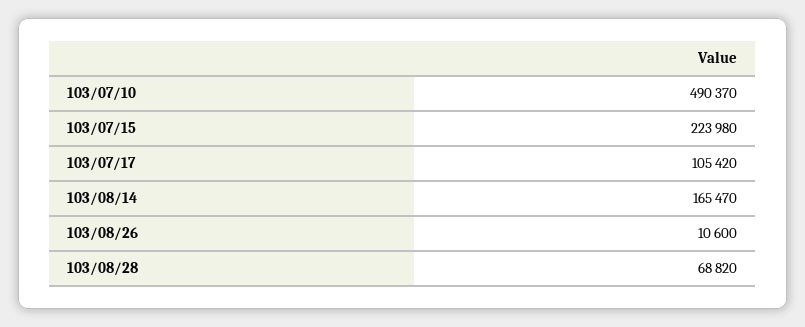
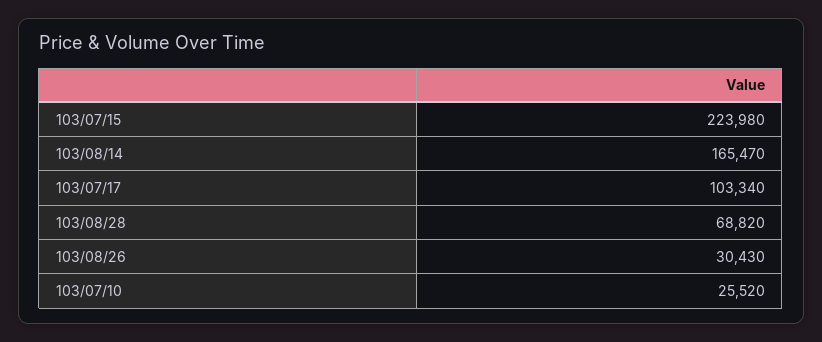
  {
-   "103/07/10": 490370,
+   "103/07/10": 25520,
    "103/07/15": 223980,
-   "103/07/17": 105420,
+   "103/07/17": 103340,
    "103/08/14": 165470,
-   "103/08/26": 10600,
+   "103/08/26": 30430,
    "103/08/28": 68820
  }

